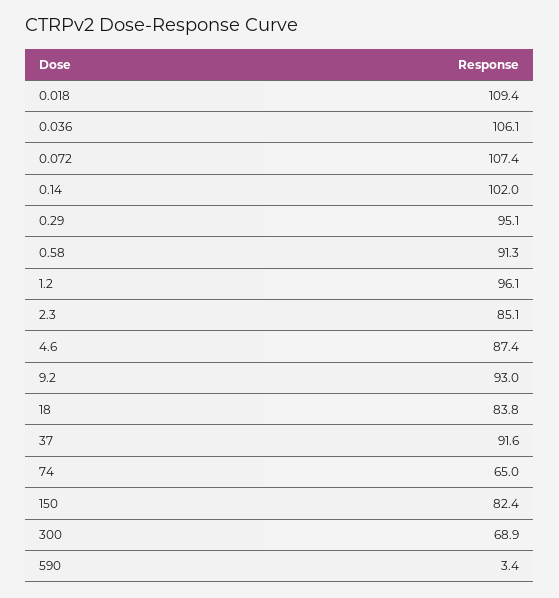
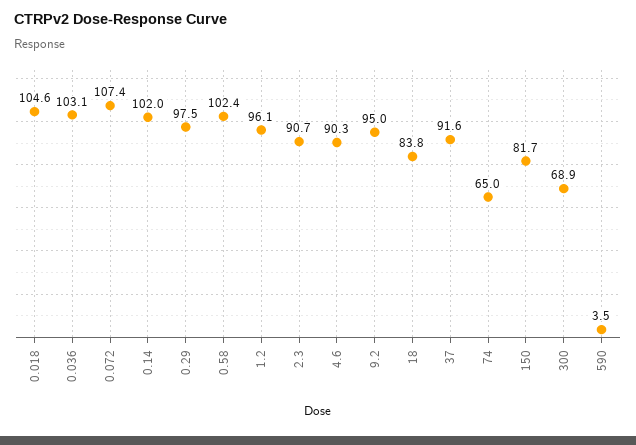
  {
-   "0.018": 109.4,
+   "0.018": 104.6,
-   "0.036": 106.1,
+   "0.036": 103.1,
    "0.072": 107.4,
    "0.14": 102,
-   "0.29": 95.1,
+   "0.29": 97.5,
-   "0.58": 91.3,
+   "0.58": 102.4,
    "1.2": 96.1,
-   "2.3": 85.1,
+   "2.3": 90.7,
-   "4.6": 87.4,
+   "4.6": 90.3,
-   "9.2": 93,
+   "9.2": 95,
    "18": 83.8,
    "37": 91.6,
    "74": 65,
-   "150": 82.4,
+   "150": 81.7,
    "300": 68.9,
-   "590": 3.4
+   "590": 3.5
  }

